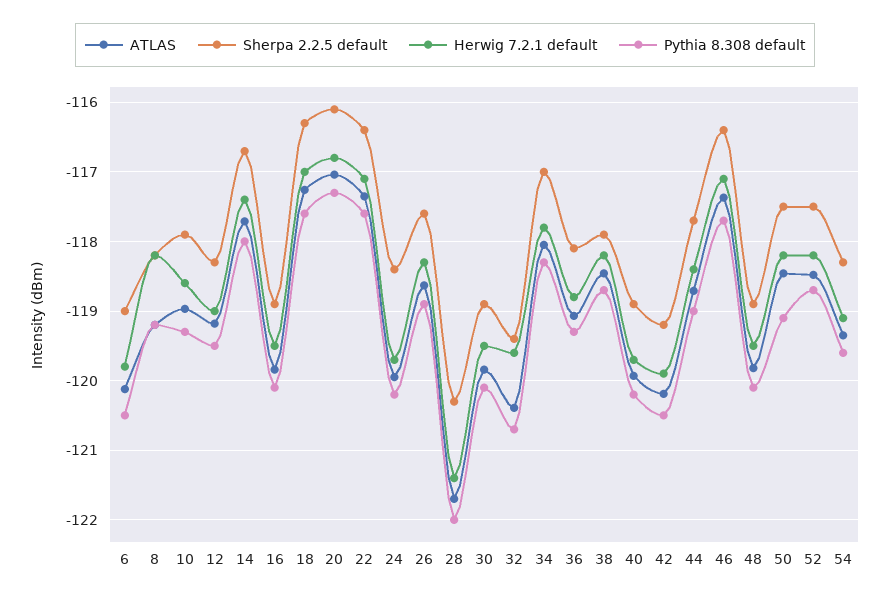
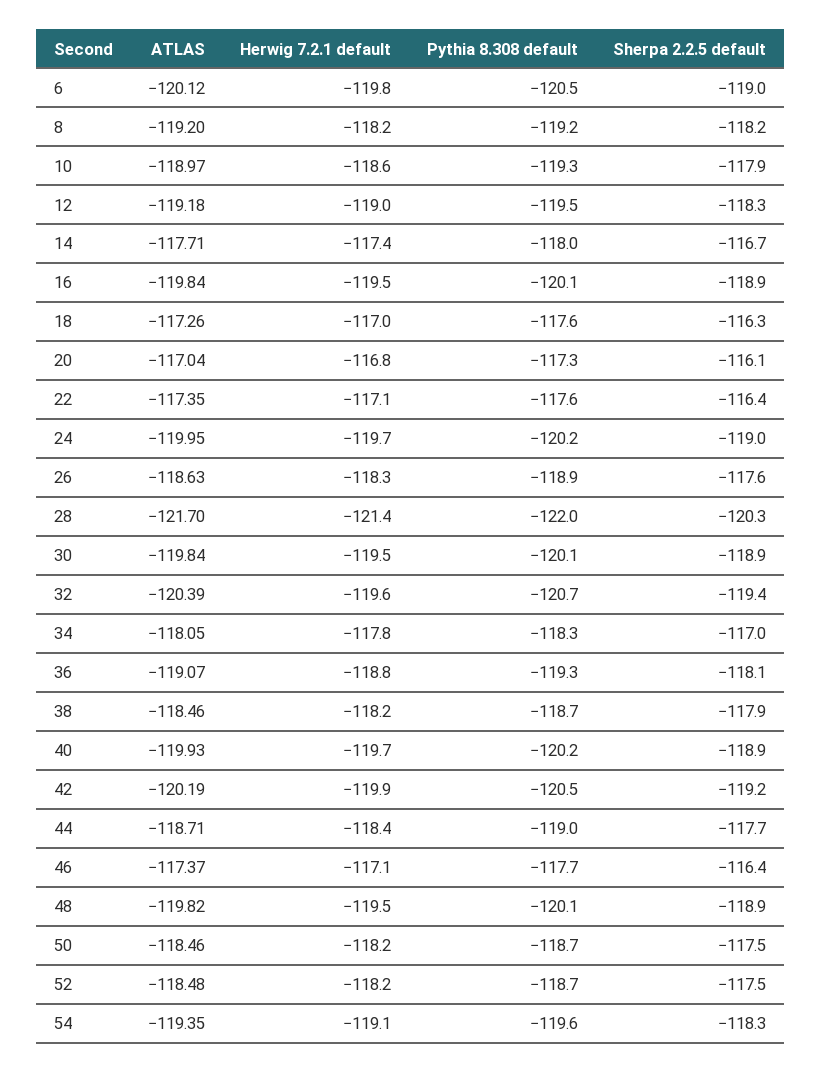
  {
    "ATLAS": {
      "6": -120.12,
      "8": -119.2,
      "10": -118.97,
      "12": -119.18,
      "14": -117.71,
      "16": -119.84,
      "18": -117.26,
      "20": -117.04,
      "22": -117.35,
      "24": -119.95,
      "26": -118.63,
      "28": -121.7,
      "30": -119.84,
      "32": -120.39,
      "34": -118.05,
      "36": -119.07,
      "38": -118.46,
      "40": -119.93,
      "42": -120.19,
      "44": -118.71,
      "46": -117.37,
      "48": -119.82,
      "50": -118.46,
      "52": -118.48,
      "54": -119.35
    },
    "Sherpa 2.2.5 default": {
      "6": -119,
      "8": -118.2,
      "10": -117.9,
      "12": -118.3,
      "14": -116.7,
      "16": -118.9,
      "18": -116.3,
      "20": -116.1,
      "22": -116.4,
-     "24": -118.4,
+     "24": -119,
      "26": -117.6,
      "28": -120.3,
      "30": -118.9,
      "32": -119.4,
      "34": -117,
      "36": -118.1,
      "38": -117.9,
      "40": -118.9,
      "42": -119.2,
      "44": -117.7,
      "46": -116.4,
      "48": -118.9,
      "50": -117.5,
      "52": -117.5,
      "54": -118.3
    },
    "Herwig 7.2.1 default": {
      "6": -119.8,
      "8": -118.2,
      "10": -118.6,
      "12": -119,
      "14": -117.4,
      "16": -119.5,
      "18": -117,
      "20": -116.8,
      "22": -117.1,
      "24": -119.7,
      "26": -118.3,
      "28": -121.4,
      "30": -119.5,
      "32": -119.6,
      "34": -117.8,
      "36": -118.8,
      "38": -118.2,
      "40": -119.7,
      "42": -119.9,
      "44": -118.4,
      "46": -117.1,
      "48": -119.5,
      "50": -118.2,
      "52": -118.2,
      "54": -119.1
    },
    "Pythia 8.308 default": {
      "6": -120.5,
      "8": -119.2,
      "10": -119.3,
      "12": -119.5,
      "14": -118,
      "16": -120.1,
      "18": -117.6,
      "20": -117.3,
      "22": -117.6,
      "24": -120.2,
      "26": -118.9,
      "28": -122,
      "30": -120.1,
      "32": -120.7,
      "34": -118.3,
      "36": -119.3,
      "38": -118.7,
      "40": -120.2,
      "42": -120.5,
      "44": -119,
      "46": -117.7,
      "48": -120.1,
-     "50": -119.1,
+     "50": -118.7,
      "52": -118.7,
      "54": -119.6
    }
  }

